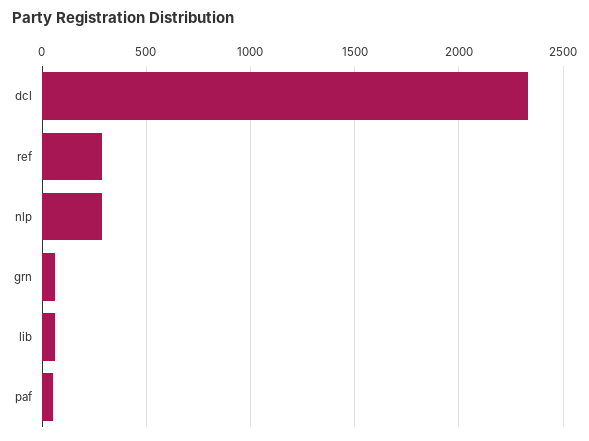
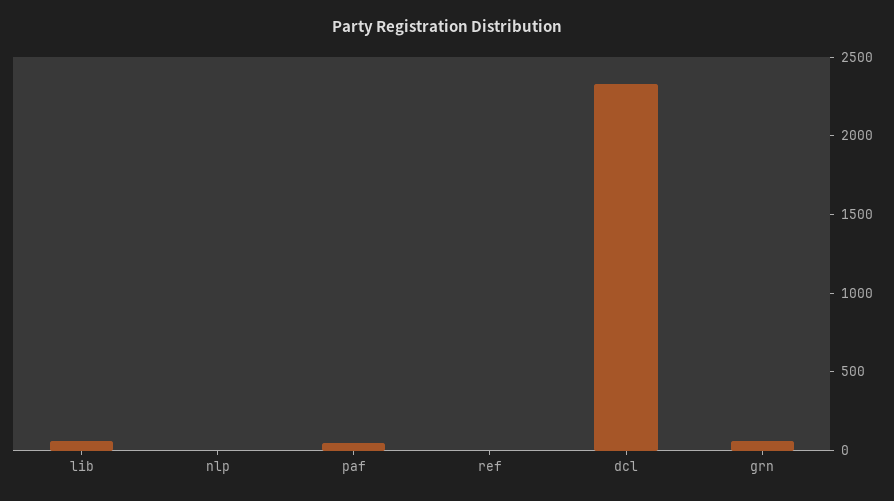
  {
    "dcl": 2350,
-   "ref": 300,
+   "ref": 0,
-   "nlp": 300,
+   "nlp": 0,
    "grn": 50,
    "lib": 50,
    "paf": 50
  }

